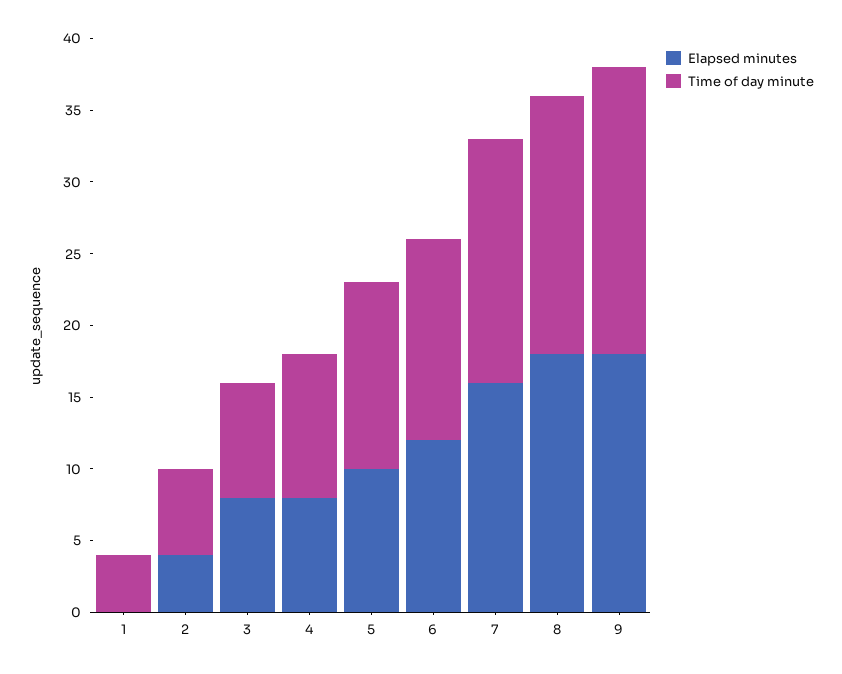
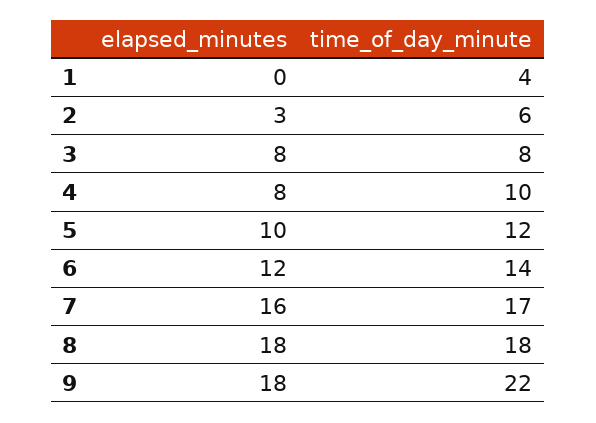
  {
    "Elapsed minutes": {
      "1": 0,
-     "2": 4,
+     "2": 3,
      "3": 8,
      "4": 8,
      "5": 10,
      "6": 12,
      "7": 16,
      "8": 18,
      "9": 18
    },
    "Time of day minute": {
      "1": 4,
      "2": 6,
      "3": 8,
      "4": 10,
-     "5": 13,
+     "5": 12,
      "6": 14,
      "7": 17,
      "8": 18,
-     "9": 20
+     "9": 22
    }
  }

